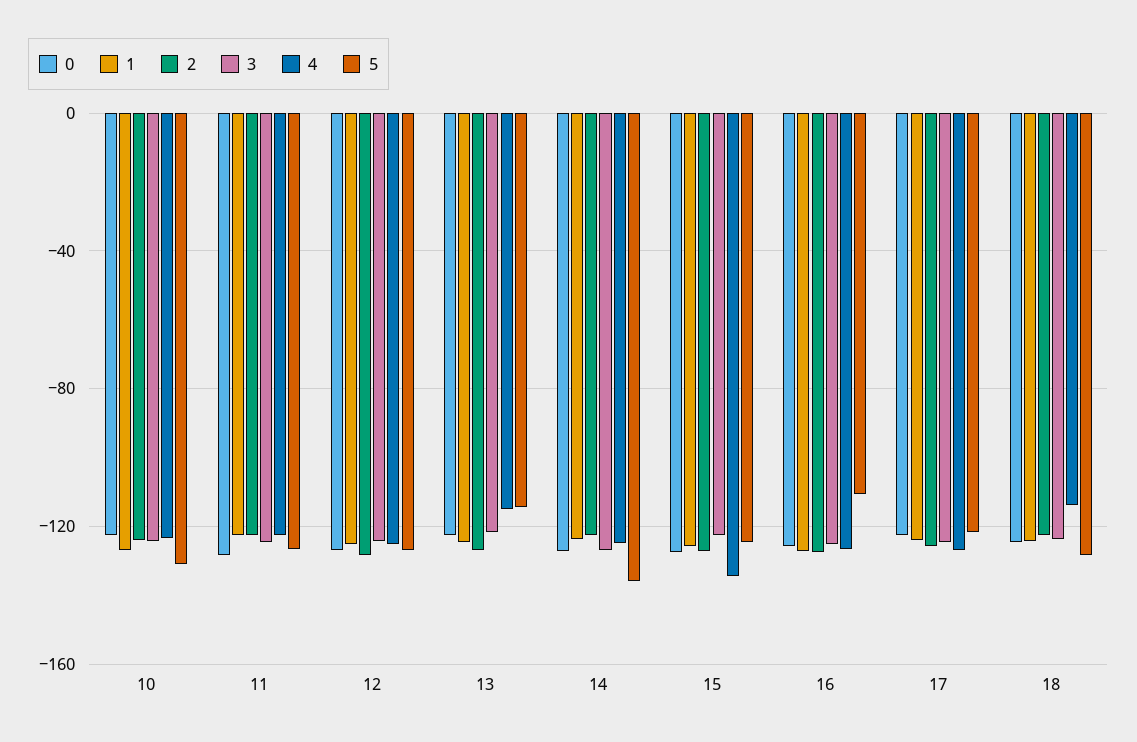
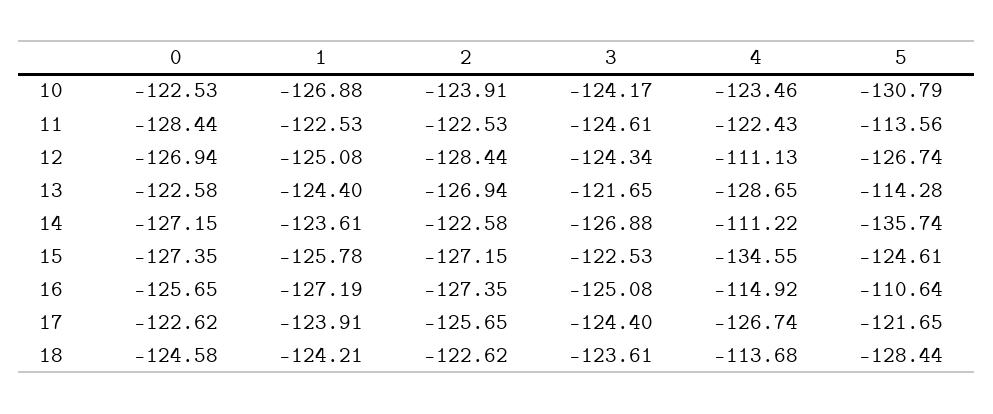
  {
    "0": {
      "10": -122.53,
      "11": -128.44,
      "12": -126.94,
      "13": -122.58,
      "14": -127.15,
      "15": -127.35,
      "16": -125.65,
      "17": -122.62,
      "18": -124.58
    },
    "1": {
      "10": -126.88,
      "11": -122.53,
      "12": -125.08,
      "13": -124.4,
      "14": -123.61,
      "15": -125.78,
      "16": -127.19,
      "17": -123.91,
      "18": -124.21
    },
    "2": {
      "10": -123.91,
      "11": -122.53,
      "12": -128.44,
      "13": -126.94,
      "14": -122.58,
      "15": -127.15,
      "16": -127.35,
      "17": -125.65,
      "18": -122.62
    },
    "3": {
      "10": -124.17,
      "11": -124.61,
      "12": -124.34,
      "13": -121.65,
      "14": -126.88,
      "15": -122.53,
      "16": -125.08,
      "17": -124.4,
      "18": -123.61
    },
    "4": {
      "10": -123.46,
      "11": -122.43,
-     "12": -125,
+     "12": -111.13,
-     "13": -115,
+     "13": -128.65,
-     "14": -125,
+     "14": -111.22,
      "15": -134.55,
-     "16": -125,
+     "16": -114.92,
      "17": -126.74,
      "18": -113.68
    },
    "5": {
      "10": -130.79,
-     "11": -125,
+     "11": -113.56,
      "12": -126.74,
      "13": -114.28,
      "14": -135.74,
      "15": -124.61,
      "16": -110.64,
      "17": -121.65,
      "18": -128.44
    }
  }

